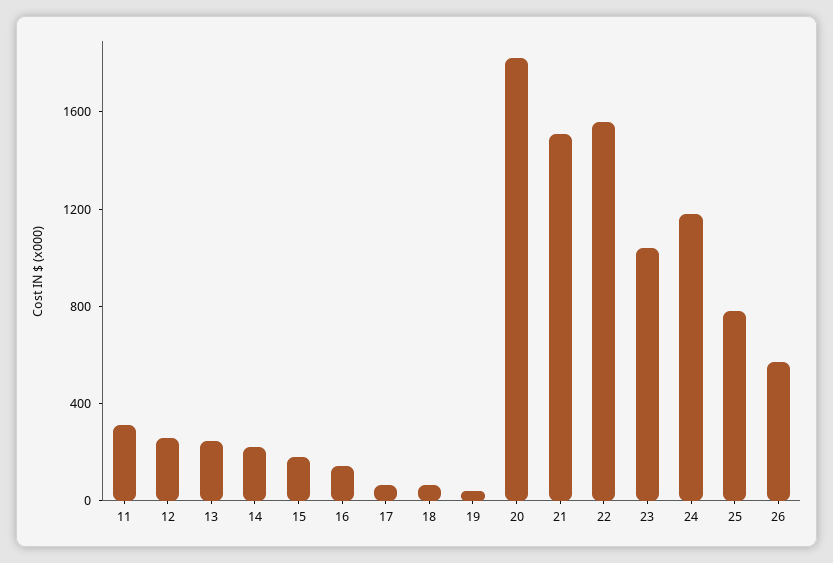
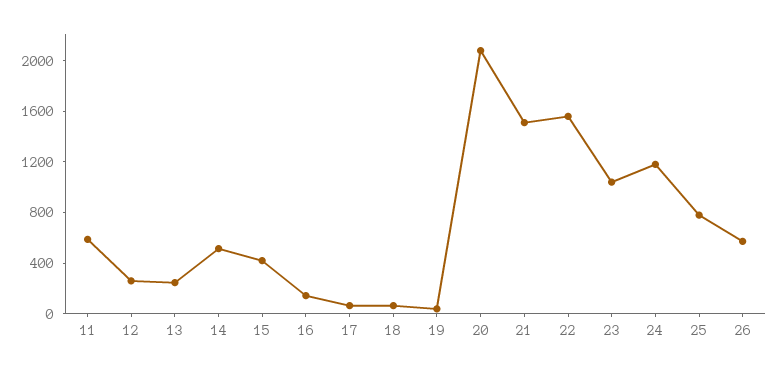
  {
-   "11": 300,
+   "11": 600,
    "12": 300,
    "13": 200,
-   "14": 200,
+   "14": 500,
-   "15": 200,
+   "15": 400,
    "16": 100,
    "17": 100,
    "18": 100,
    "19": 0,
-   "20": 1800,
+   "20": 2100,
    "21": 1500,
    "22": 1600,
    "23": 1000,
    "24": 1200,
    "25": 800,
    "26": 600
  }

